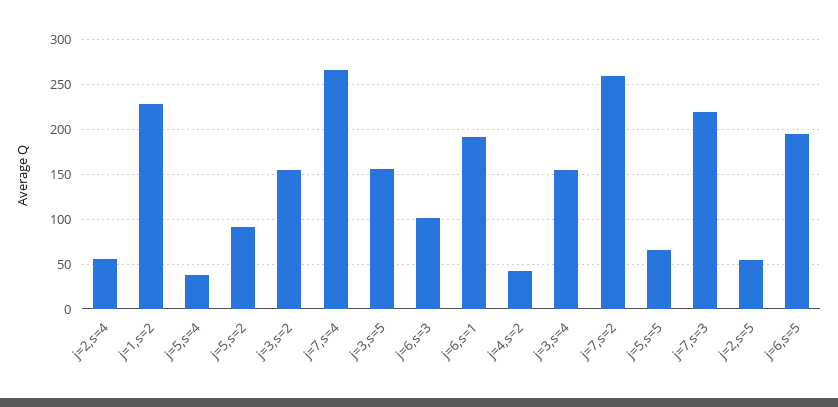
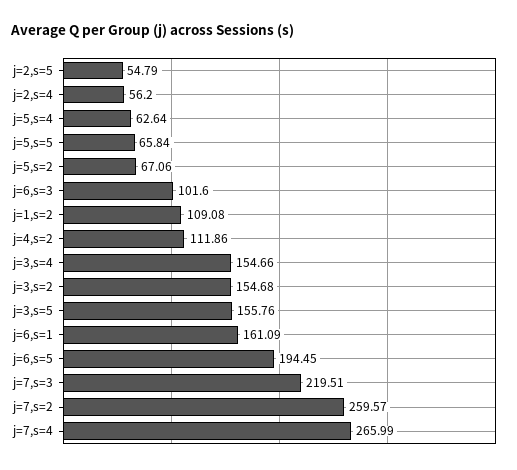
  {
    "j=2,s=4": 56.2,
-   "j=1,s=2": 230,
+   "j=1,s=2": 109.08,
-   "j=5,s=4": 40,
+   "j=5,s=4": 62.64,
-   "j=5,s=2": 90,
+   "j=5,s=2": 67.06,
    "j=3,s=2": 154.68,
    "j=7,s=4": 265.99,
    "j=3,s=5": 155.76,
    "j=6,s=3": 101.6,
-   "j=6,s=1": 190,
+   "j=6,s=1": 161.09,
-   "j=4,s=2": 40,
+   "j=4,s=2": 111.86,
    "j=3,s=4": 154.66,
    "j=7,s=2": 259.57,
    "j=5,s=5": 65.84,
    "j=7,s=3": 219.51,
    "j=2,s=5": 54.79,
    "j=6,s=5": 194.45
  }

